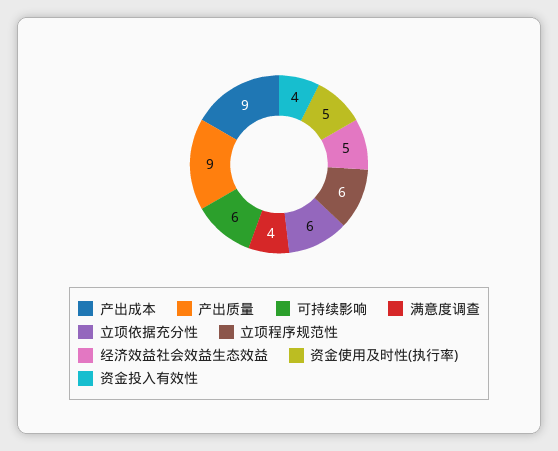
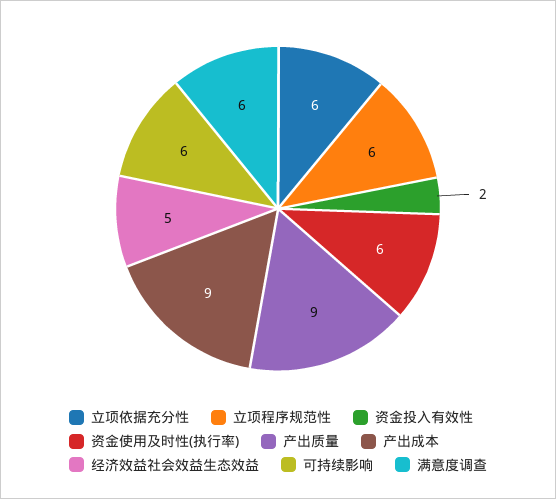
  {
    "产出成本": 9,
    "产出质量": 9,
    "可持续影响": 6,
-   "满意度调查": 4,
+   "满意度调查": 6,
    "立项依据充分性": 6,
    "立项程序规范性": 6,
    "经济效益社会效益生态效益": 5,
-   "资金使用及时性(执行率)": 5,
+   "资金使用及时性(执行率)": 6,
-   "资金投入有效性": 4
+   "资金投入有效性": 2
  }

